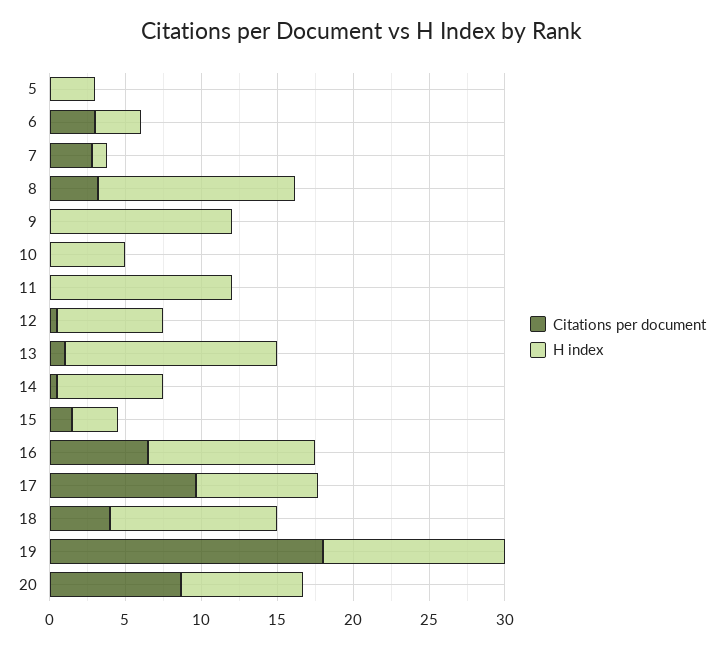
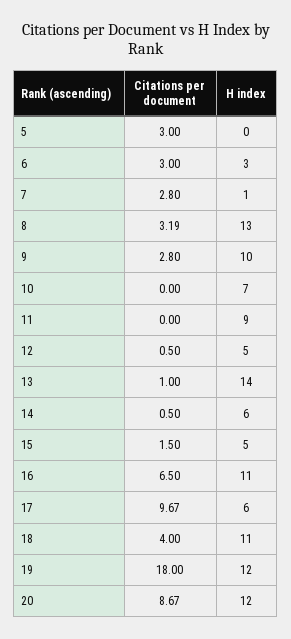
  {
    "Citations per document": {
-     "5": 0,
+     "5": 3,
      "6": 3,
      "7": 2.8,
      "8": 3.19,
-     "9": 0,
+     "9": 2.8,
      "10": 0,
      "11": 0,
      "12": 0.5,
      "13": 1,
      "14": 0.5,
      "15": 1.5,
      "16": 6.5,
      "17": 9.67,
      "18": 4,
      "19": 18,
      "20": 8.67
    },
    "H index": {
-     "5": 3,
+     "5": 0,
      "6": 3,
      "7": 1,
      "8": 13,
-     "9": 12,
+     "9": 10,
-     "10": 5,
+     "10": 7,
-     "11": 12,
+     "11": 9,
-     "12": 7,
+     "12": 5,
      "13": 14,
-     "14": 7,
+     "14": 6,
-     "15": 3,
+     "15": 5,
      "16": 11,
-     "17": 8,
+     "17": 6,
      "18": 11,
      "19": 12,
-     "20": 8
+     "20": 12
    }
  }

